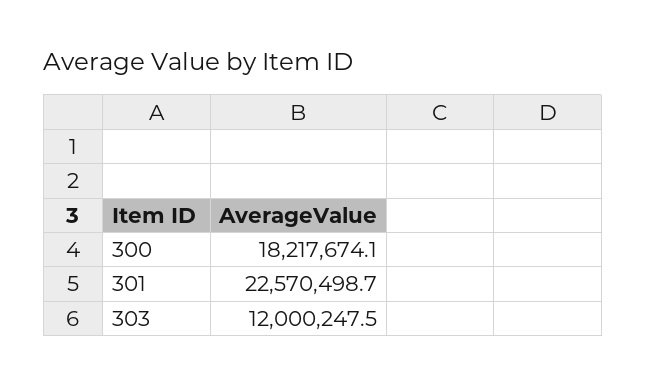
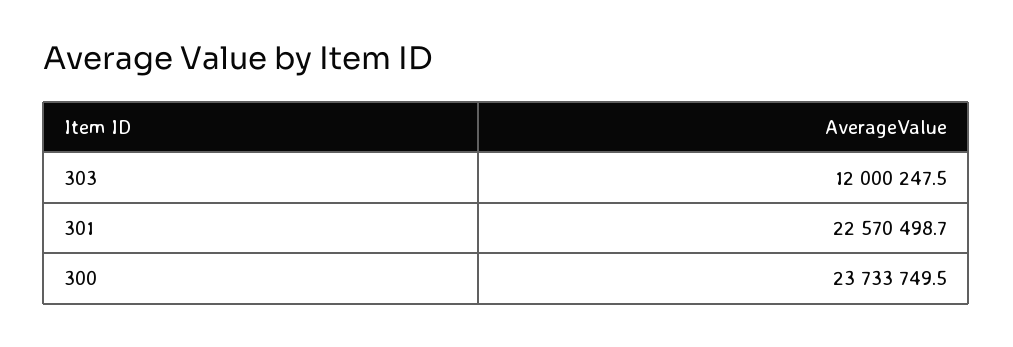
  {
-   "300": 18217674.1,
+   "300": 23733749.5,
    "301": 22570498.7,
    "303": 12000247.5
  }

